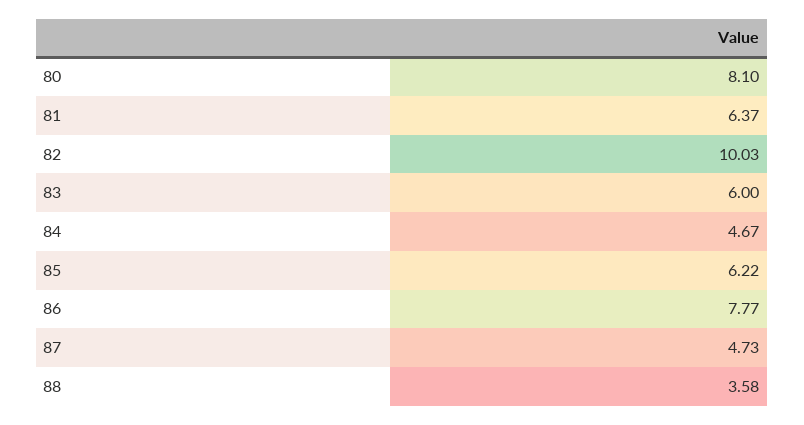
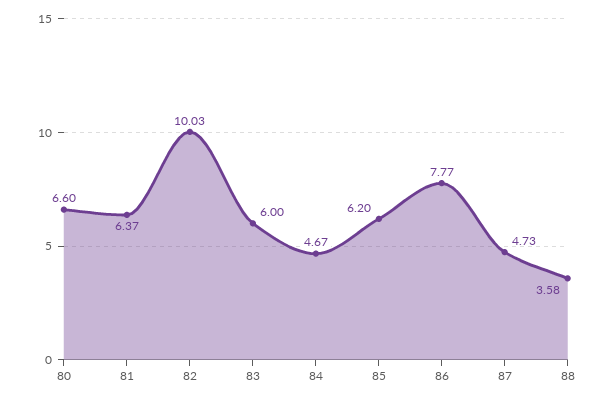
  {
-   "80": 8.1,
+   "80": 6.6,
    "81": 6.37,
    "82": 10.03,
    "83": 6,
    "84": 4.67,
-   "85": 6.22,
+   "85": 6.2,
    "86": 7.77,
    "87": 4.73,
    "88": 3.58
  }

